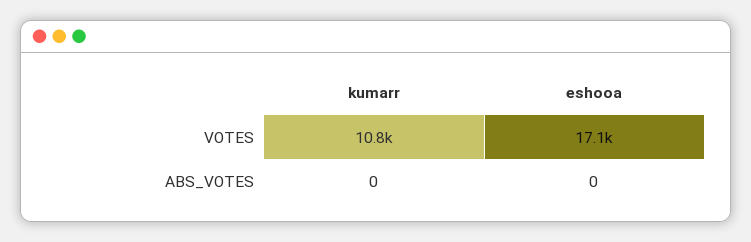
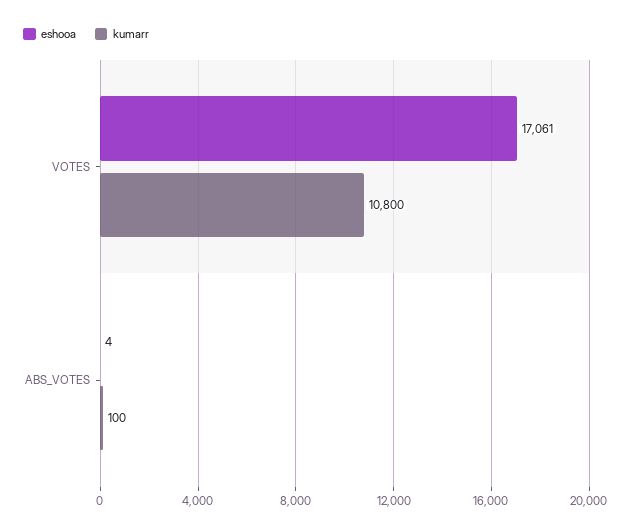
  {
    "kumarr": {
      "VOTES": 10800,
-     "ABS_VOTES": 0
+     "ABS_VOTES": 100
    },
    "eshooa": {
      "VOTES": 17061,
-     "ABS_VOTES": 0
+     "ABS_VOTES": 4
    }
  }

